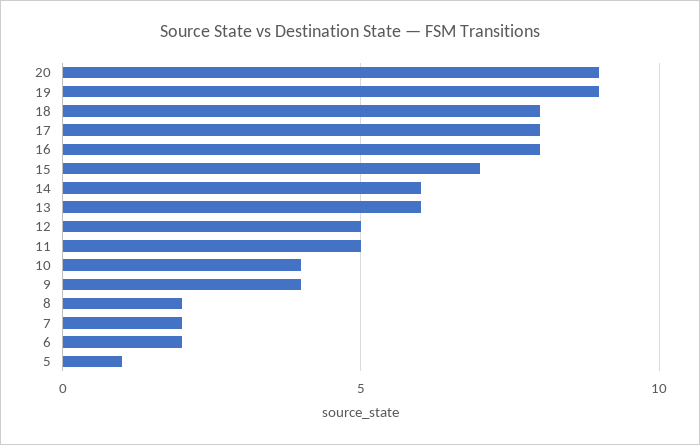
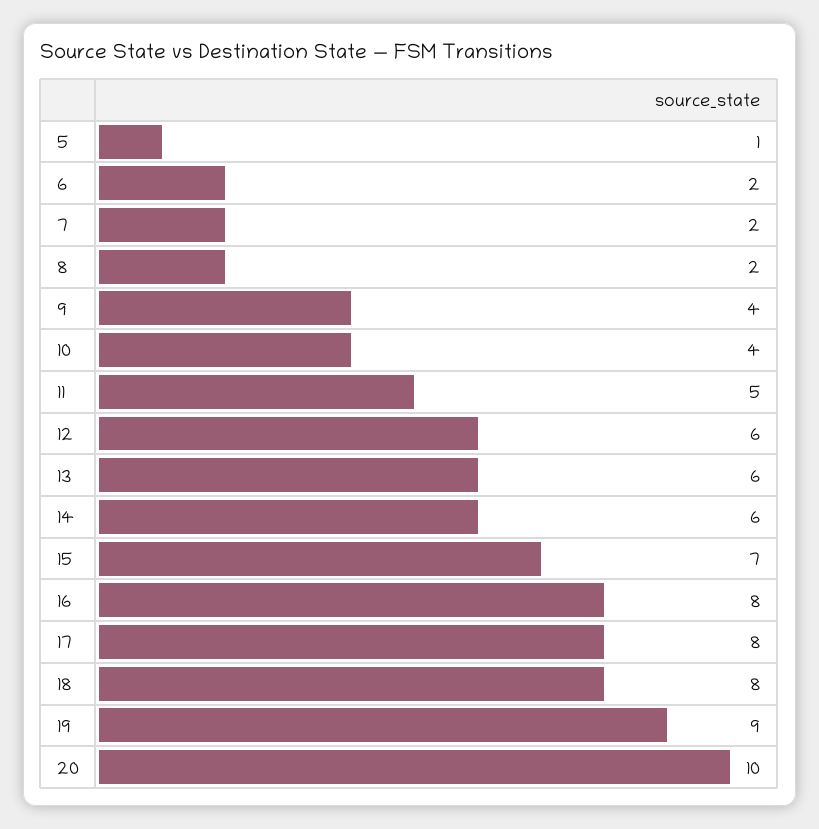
  {
-   "20": 9,
+   "20": 10,
    "19": 9,
    "18": 8,
    "17": 8,
    "16": 8,
    "15": 7,
    "14": 6,
    "13": 6,
-   "12": 5,
+   "12": 6,
    "11": 5,
    "10": 4,
    "9": 4,
    "8": 2,
    "7": 2,
    "6": 2,
    "5": 1
  }

